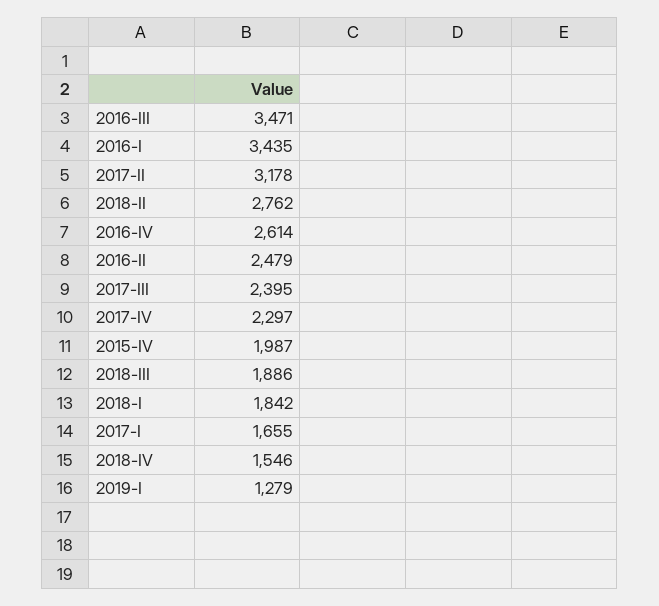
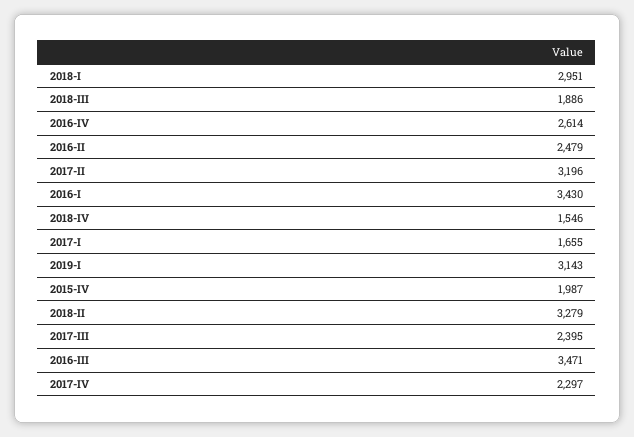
  {
    "2016-III": 3471,
-   "2016-I": 3435,
+   "2016-I": 3430,
-   "2017-II": 3178,
+   "2017-II": 3196,
-   "2018-II": 2762,
+   "2018-II": 3279,
    "2016-IV": 2614,
    "2016-II": 2479,
    "2017-III": 2395,
    "2017-IV": 2297,
    "2015-IV": 1987,
    "2018-III": 1886,
-   "2018-I": 1842,
+   "2018-I": 2951,
    "2017-I": 1655,
    "2018-IV": 1546,
-   "2019-I": 1279
+   "2019-I": 3143
  }

